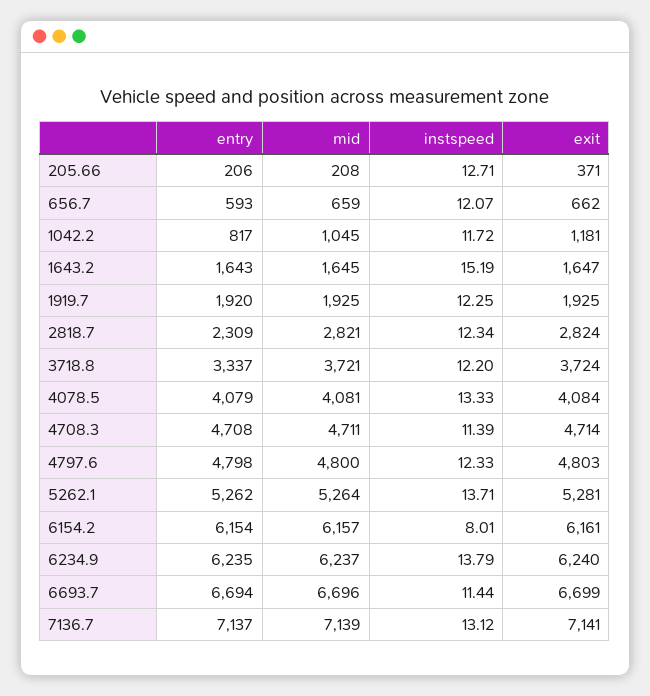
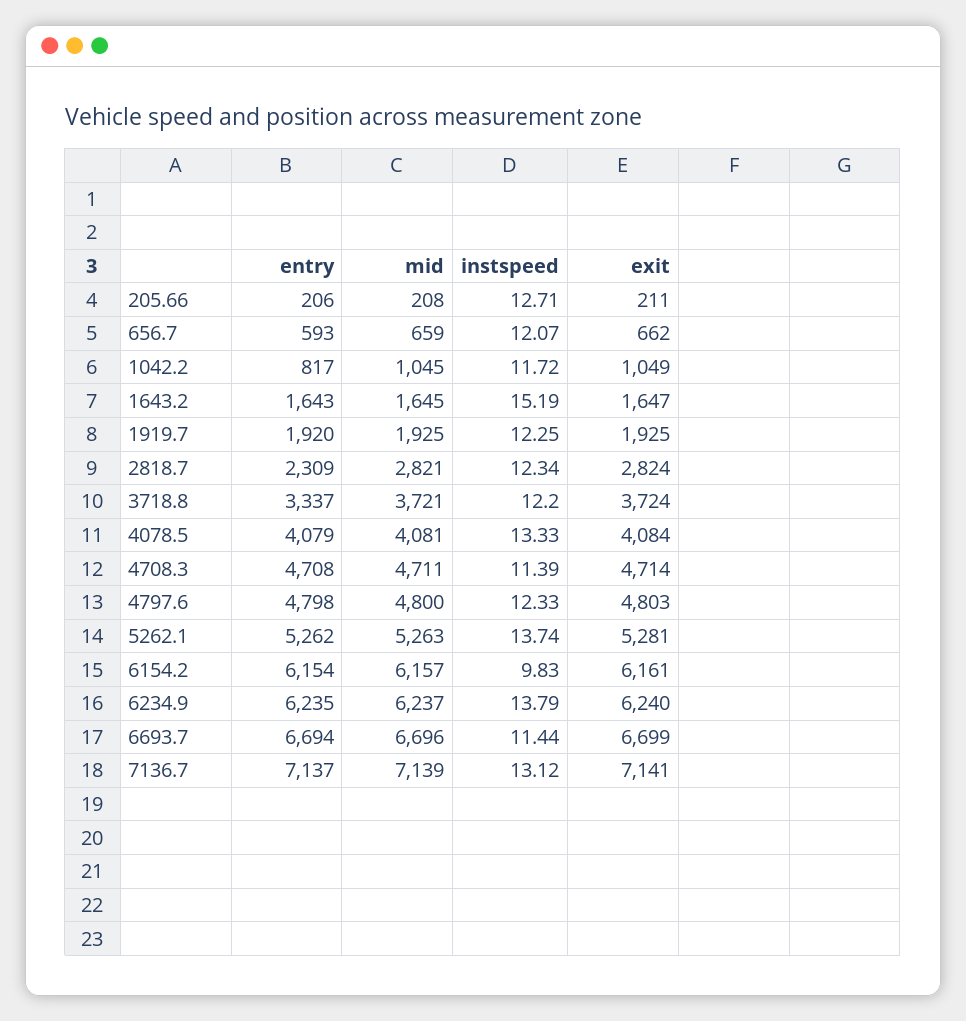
  {
    "entry": {
      "205.66": 206,
      "656.7": 593,
      "1042.2": 817,
      "1643.2": 1643,
      "1919.7": 1920,
      "2818.7": 2309,
      "3718.8": 3337,
      "4078.5": 4079,
      "4708.3": 4708,
      "4797.6": 4798,
      "5262.1": 5262,
      "6154.2": 6154,
      "6234.9": 6235,
      "6693.7": 6694,
      "7136.7": 7137
    },
    "mid": {
      "205.66": 208,
      "656.7": 659,
      "1042.2": 1045,
      "1643.2": 1645,
      "1919.7": 1925,
      "2818.7": 2821,
      "3718.8": 3721,
      "4078.5": 4081,
      "4708.3": 4711,
      "4797.6": 4800,
-     "5262.1": 5264,
+     "5262.1": 5263,
      "6154.2": 6157,
      "6234.9": 6237,
      "6693.7": 6696,
      "7136.7": 7139
    },
    "instspeed": {
      "205.66": 12.71,
      "656.7": 12.07,
      "1042.2": 11.72,
      "1643.2": 15.19,
      "1919.7": 12.25,
      "2818.7": 12.34,
      "3718.8": 12.2,
      "4078.5": 13.33,
      "4708.3": 11.39,
      "4797.6": 12.33,
-     "5262.1": 13.71,
+     "5262.1": 13.74,
-     "6154.2": 8.01,
+     "6154.2": 9.83,
      "6234.9": 13.79,
      "6693.7": 11.44,
      "7136.7": 13.12
    },
    "exit": {
-     "205.66": 371,
+     "205.66": 211,
      "656.7": 662,
-     "1042.2": 1181,
+     "1042.2": 1049,
      "1643.2": 1647,
      "1919.7": 1925,
      "2818.7": 2824,
      "3718.8": 3724,
      "4078.5": 4084,
      "4708.3": 4714,
      "4797.6": 4803,
      "5262.1": 5281,
      "6154.2": 6161,
      "6234.9": 6240,
      "6693.7": 6699,
      "7136.7": 7141
    }
  }

